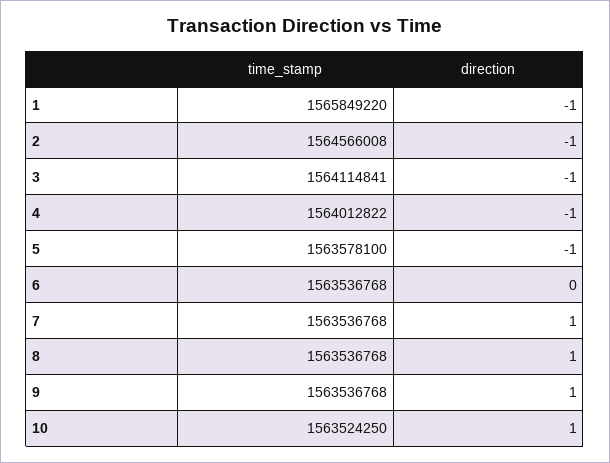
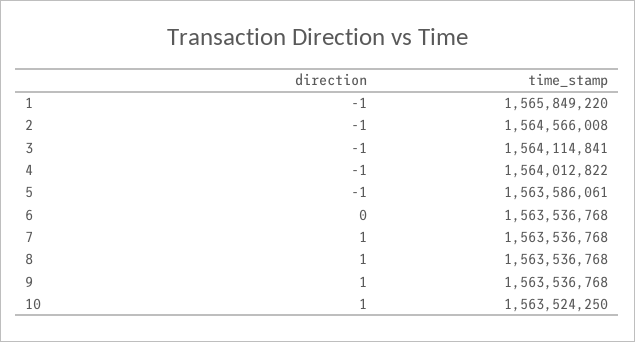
  {
    "time_stamp": {
      "1": 1565849220,
      "2": 1564566008,
      "3": 1564114841,
      "4": 1564012822,
-     "5": 1563578100,
+     "5": 1563586061,
      "6": 1563536768,
      "7": 1563536768,
      "8": 1563536768,
      "9": 1563536768,
      "10": 1563524250
    },
    "direction": {
      "1": -1,
      "2": -1,
      "3": -1,
      "4": -1,
      "5": -1,
      "6": 0,
      "7": 1,
      "8": 1,
      "9": 1,
      "10": 1
    }
  }

